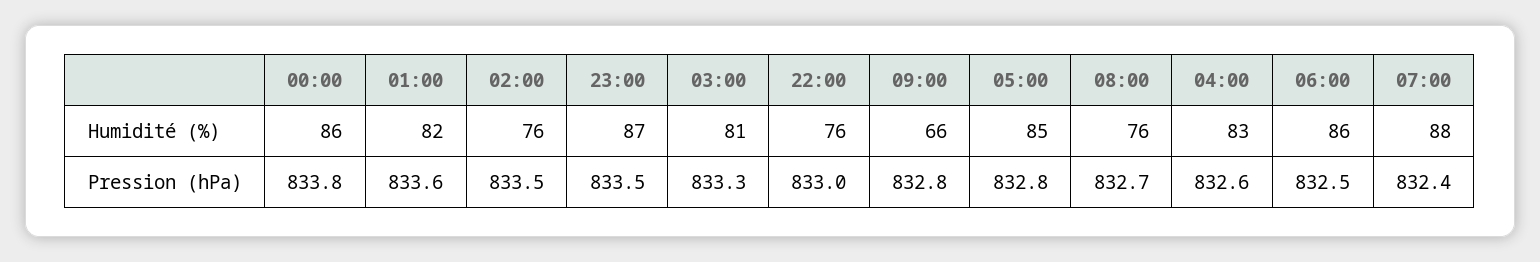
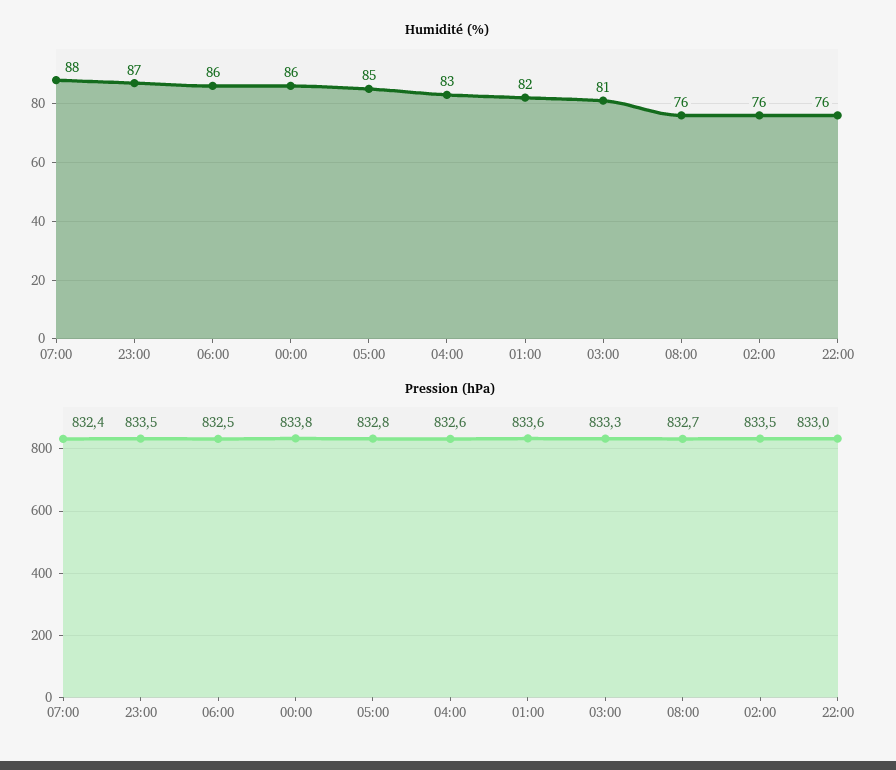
  {
    "Humidité (%)": {
      "00:00": 86,
      "01:00": 82,
      "02:00": 76,
      "23:00": 87,
      "03:00": 81,
      "22:00": 76,
-     "09:00": 66,
      "05:00": 85,
      "08:00": 76,
      "04:00": 83,
      "06:00": 86,
      "07:00": 88
    },
    "Pression (hPa)": {
      "00:00": 833.8,
      "01:00": 833.6,
      "02:00": 833.5,
      "23:00": 833.5,
      "03:00": 833.3,
      "22:00": 833,
-     "09:00": 832.8,
      "05:00": 832.8,
      "08:00": 832.7,
      "04:00": 832.6,
      "06:00": 832.5,
      "07:00": 832.4
    }
  }

